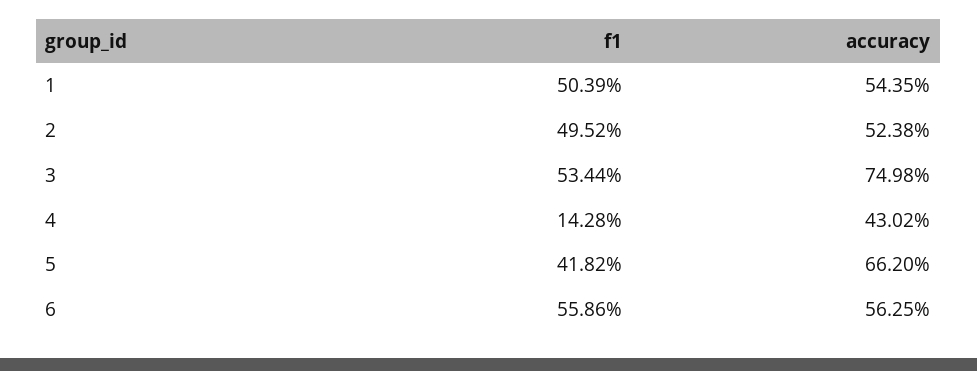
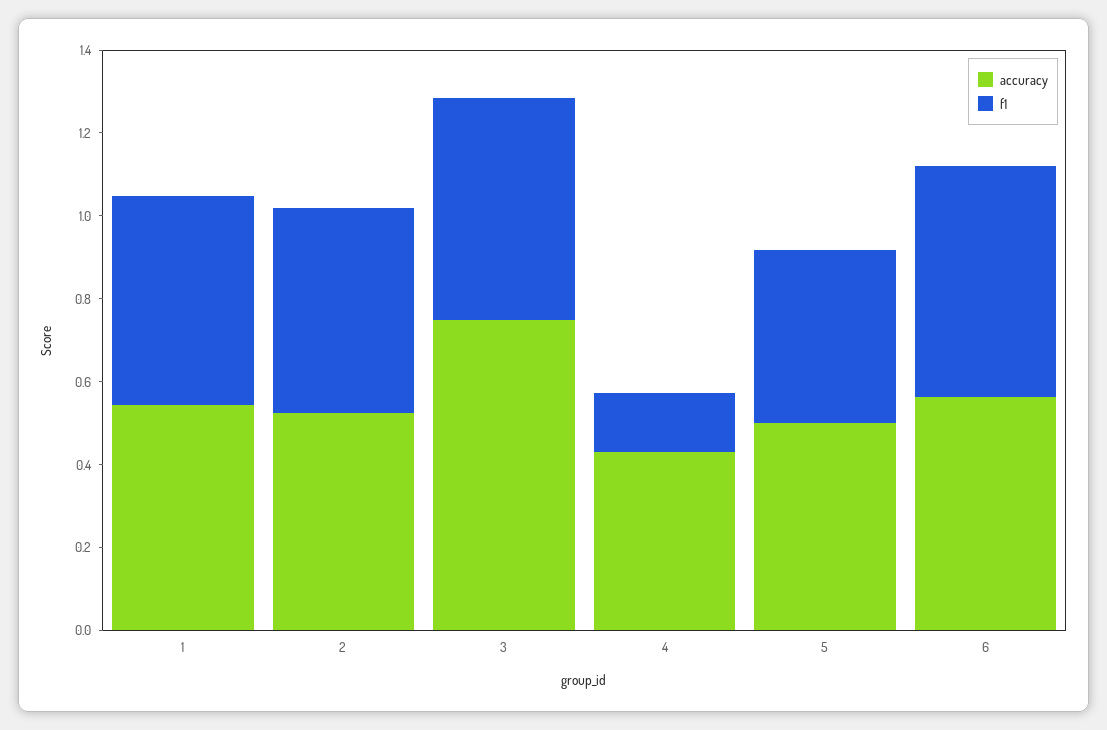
  {
    "f1": {
      "1": 0.5039,
      "2": 0.4952,
      "3": 0.5344,
      "4": 0.1428,
      "5": 0.4182,
      "6": 0.5586
    },
    "accuracy": {
      "1": 0.5435,
      "2": 0.5238,
      "3": 0.7498,
      "4": 0.4302,
-     "5": 0.662,
+     "5": 0.5,
      "6": 0.5625
    }
  }

